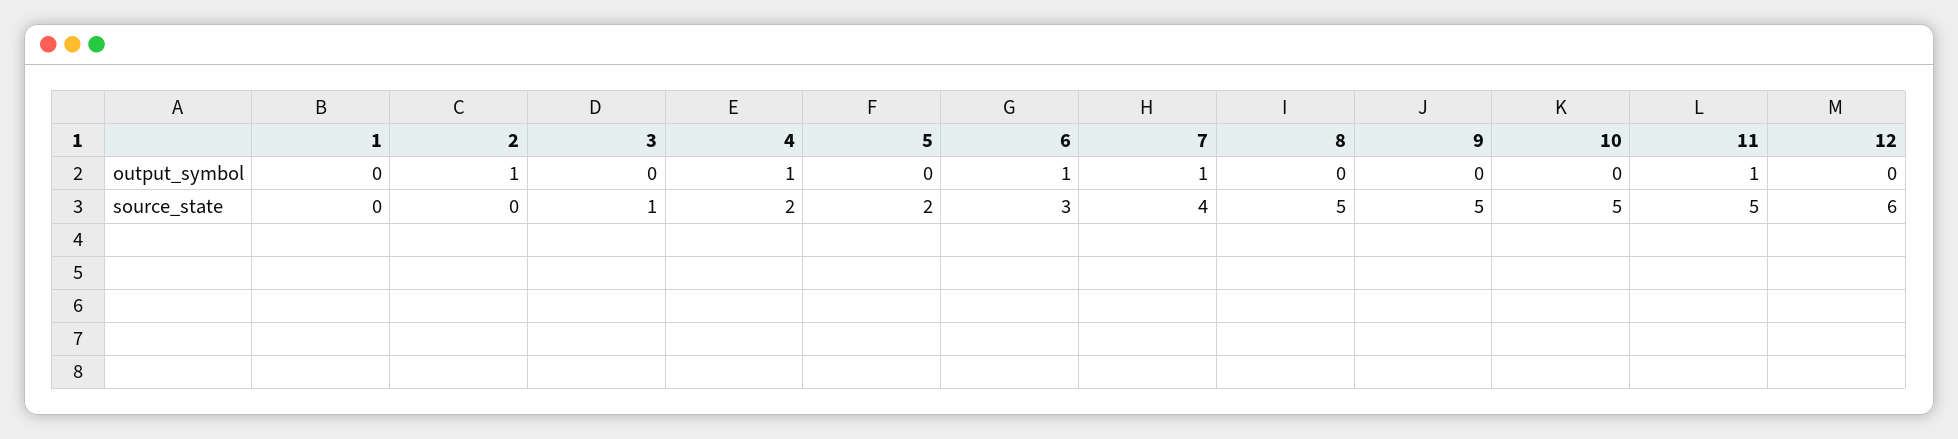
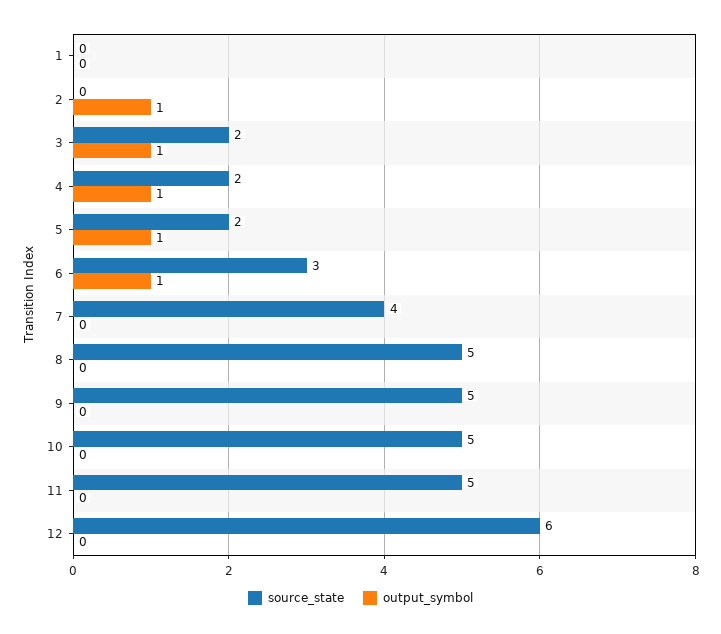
  {
    "output_symbol": {
      "1": 0,
      "2": 1,
-     "3": 0,
+     "3": 1,
      "4": 1,
-     "5": 0,
+     "5": 1,
      "6": 1,
-     "7": 1,
+     "7": 0,
      "8": 0,
      "9": 0,
      "10": 0,
-     "11": 1,
+     "11": 0,
      "12": 0
    },
    "source_state": {
      "1": 0,
      "2": 0,
-     "3": 1,
+     "3": 2,
      "4": 2,
      "5": 2,
      "6": 3,
      "7": 4,
      "8": 5,
      "9": 5,
      "10": 5,
      "11": 5,
      "12": 6
    }
  }

